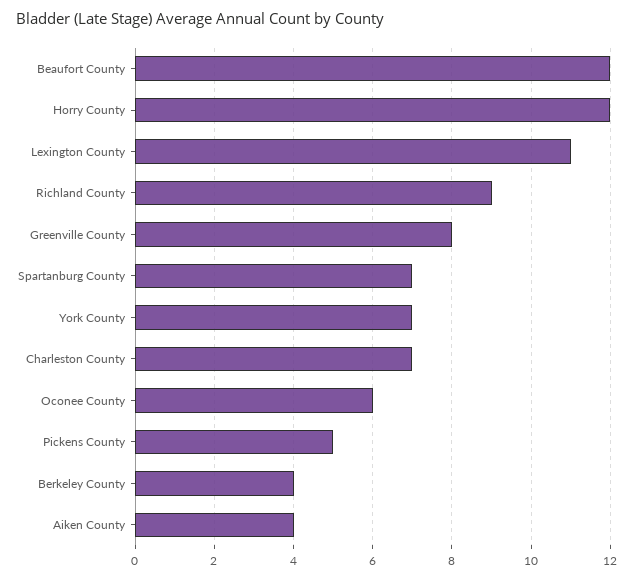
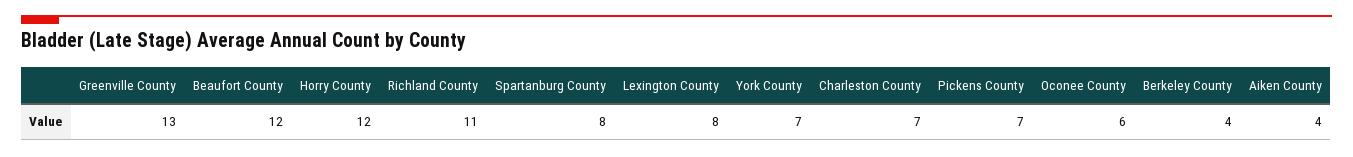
  {
    "Beaufort County": 12,
    "Horry County": 12,
-   "Lexington County": 11,
+   "Lexington County": 8,
-   "Richland County": 9,
+   "Richland County": 11,
-   "Greenville County": 8,
+   "Greenville County": 13,
-   "Spartanburg County": 7,
+   "Spartanburg County": 8,
    "York County": 7,
    "Charleston County": 7,
    "Oconee County": 6,
-   "Pickens County": 5,
+   "Pickens County": 7,
    "Berkeley County": 4,
    "Aiken County": 4
  }

